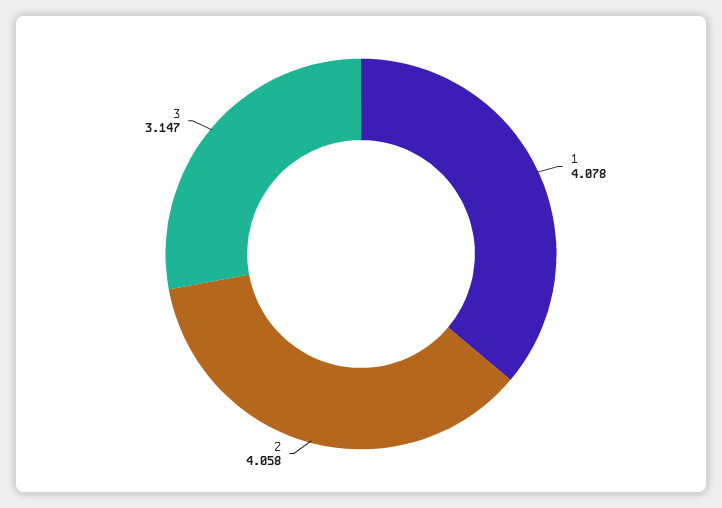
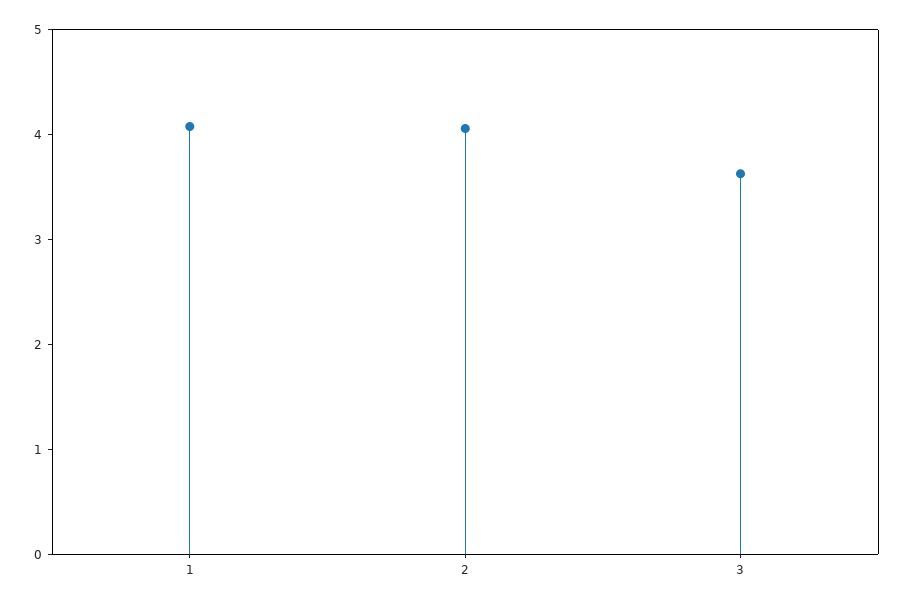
  {
    "1": 4.078,
    "2": 4.058,
-   "3": 3.147
+   "3": 3.6
  }

